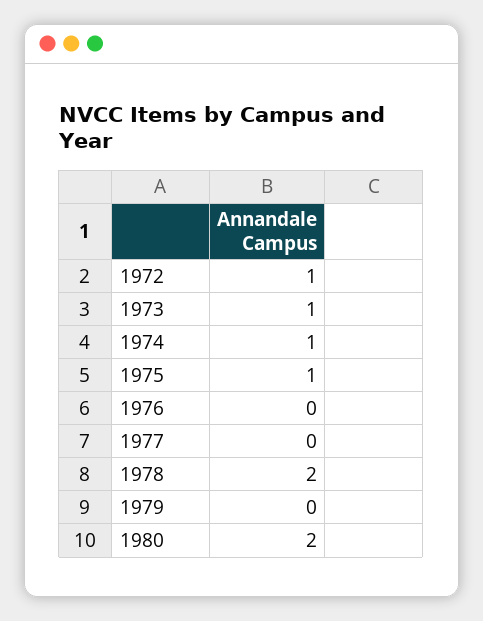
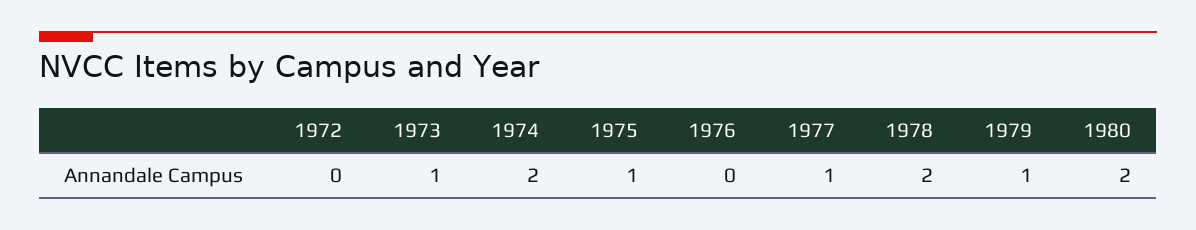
  {
-   "1972": 1,
+   "1972": 0,
    "1973": 1,
-   "1974": 1,
+   "1974": 2,
    "1975": 1,
    "1976": 0,
-   "1977": 0,
+   "1977": 1,
    "1978": 2,
-   "1979": 0,
+   "1979": 1,
    "1980": 2
  }

